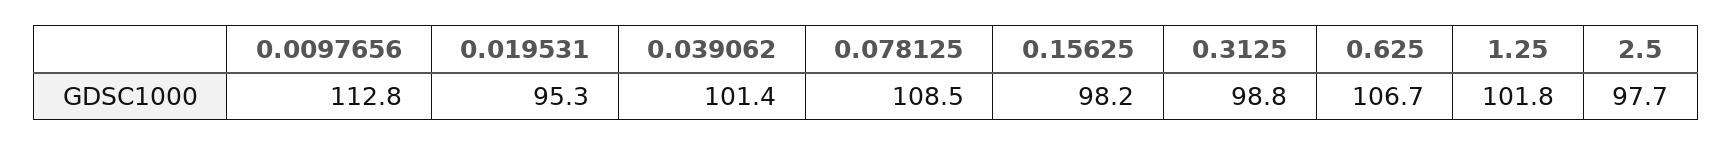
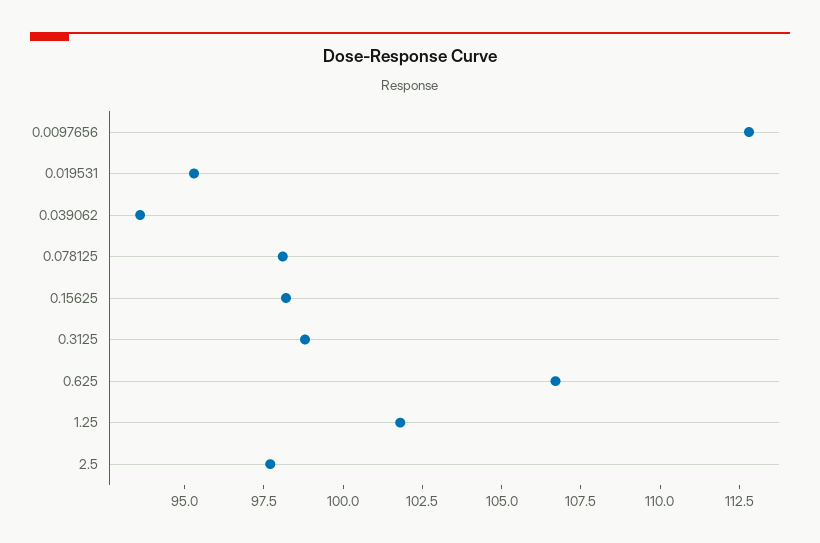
  {
    "0.0097656": 112.8,
    "0.019531": 95.3,
-   "0.039062": 101.4,
+   "0.039062": 93.5,
-   "0.078125": 108.5,
+   "0.078125": 98,
    "0.15625": 98.2,
    "0.3125": 98.8,
    "0.625": 106.7,
    "1.25": 101.8,
    "2.5": 97.7
  }

